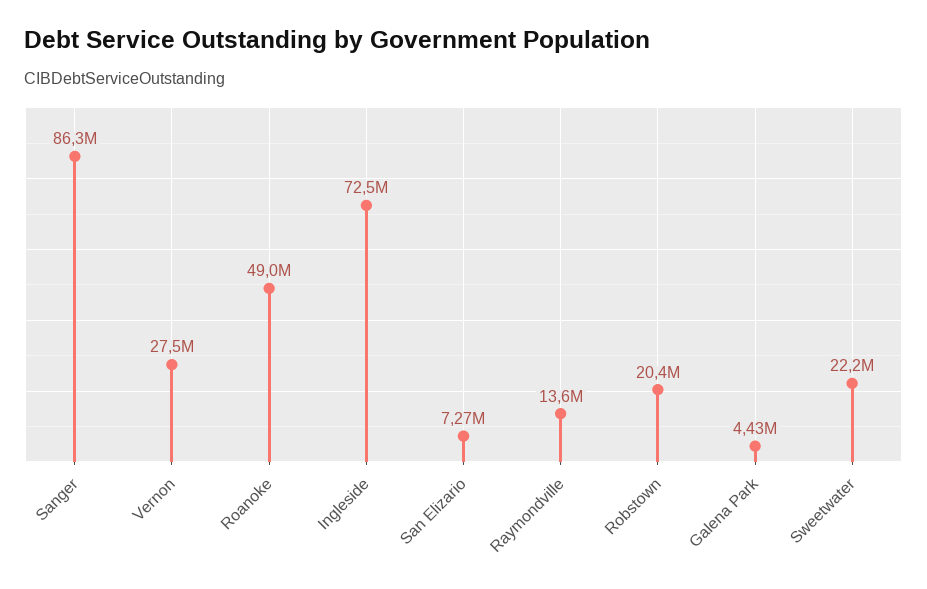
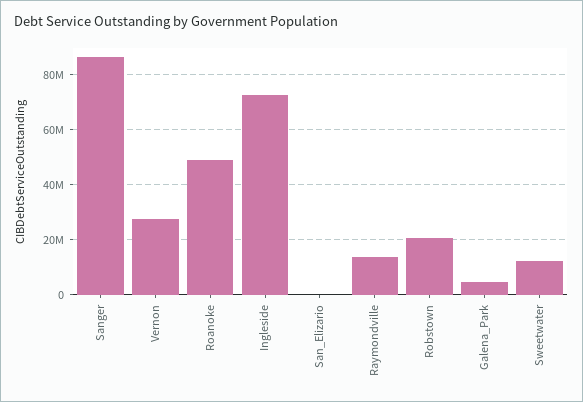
  {
    "Sanger": 86300000,
    "Vernon": 27500000,
    "Roanoke": 49000000,
    "Ingleside": 72500000,
-   "San Elizario": 7270000,
+   "San Elizario": 0,
    "Raymondville": 13600000,
    "Robstown": 20400000,
    "Galena Park": 4430000,
-   "Sweetwater": 22200000
+   "Sweetwater": 12500000
  }

